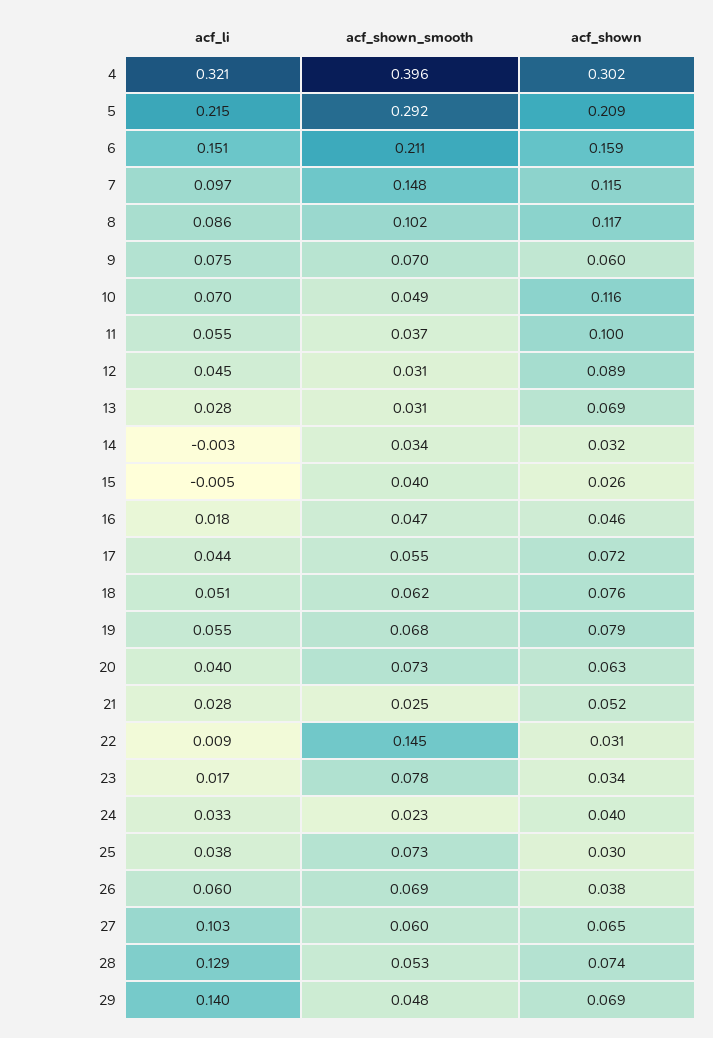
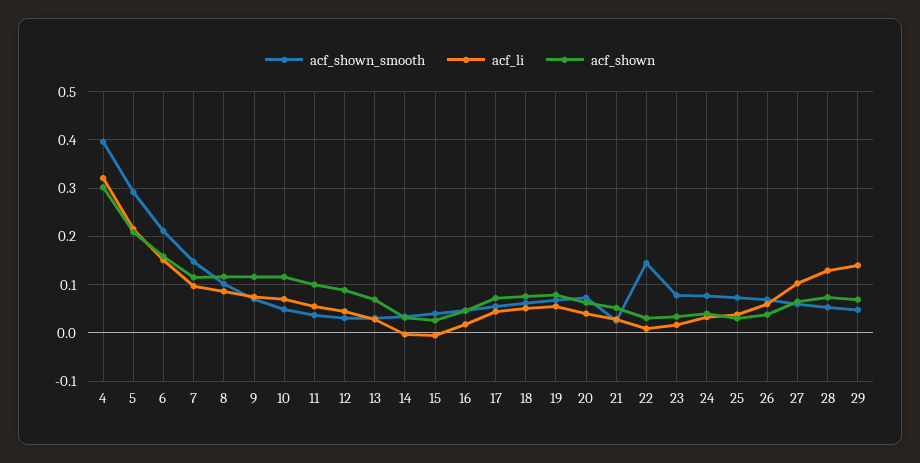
  {
    "acf_li": {
      "4": 0.321,
      "5": 0.215,
      "6": 0.151,
      "7": 0.097,
      "8": 0.086,
      "9": 0.075,
      "10": 0.07,
      "11": 0.055,
      "12": 0.045,
      "13": 0.028,
      "14": -0.003,
      "15": -0.005,
      "16": 0.018,
      "17": 0.044,
      "18": 0.051,
      "19": 0.055,
      "20": 0.04,
      "21": 0.028,
      "22": 0.009,
      "23": 0.017,
      "24": 0.033,
      "25": 0.038,
      "26": 0.06,
      "27": 0.103,
      "28": 0.129,
      "29": 0.14
    },
    "acf_shown_smooth": {
      "4": 0.396,
      "5": 0.292,
      "6": 0.211,
      "7": 0.148,
      "8": 0.102,
      "9": 0.07,
      "10": 0.049,
      "11": 0.037,
      "12": 0.031,
      "13": 0.031,
      "14": 0.034,
      "15": 0.04,
      "16": 0.047,
      "17": 0.055,
      "18": 0.062,
      "19": 0.068,
      "20": 0.073,
      "21": 0.025,
      "22": 0.145,
      "23": 0.078,
-     "24": 0.023,
+     "24": 0.08,
      "25": 0.073,
      "26": 0.069,
      "27": 0.06,
      "28": 0.053,
      "29": 0.048
    },
    "acf_shown": {
      "4": 0.302,
      "5": 0.209,
      "6": 0.159,
      "7": 0.115,
      "8": 0.117,
-     "9": 0.06,
+     "9": 0.12,
      "10": 0.116,
      "11": 0.1,
      "12": 0.089,
      "13": 0.069,
      "14": 0.032,
      "15": 0.026,
      "16": 0.046,
      "17": 0.072,
      "18": 0.076,
      "19": 0.079,
      "20": 0.063,
      "21": 0.052,
      "22": 0.031,
      "23": 0.034,
      "24": 0.04,
      "25": 0.03,
      "26": 0.038,
      "27": 0.065,
      "28": 0.074,
      "29": 0.069
    }
  }

